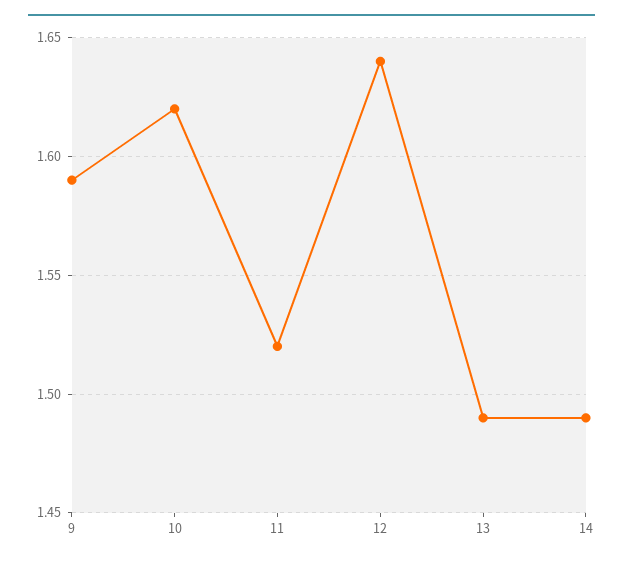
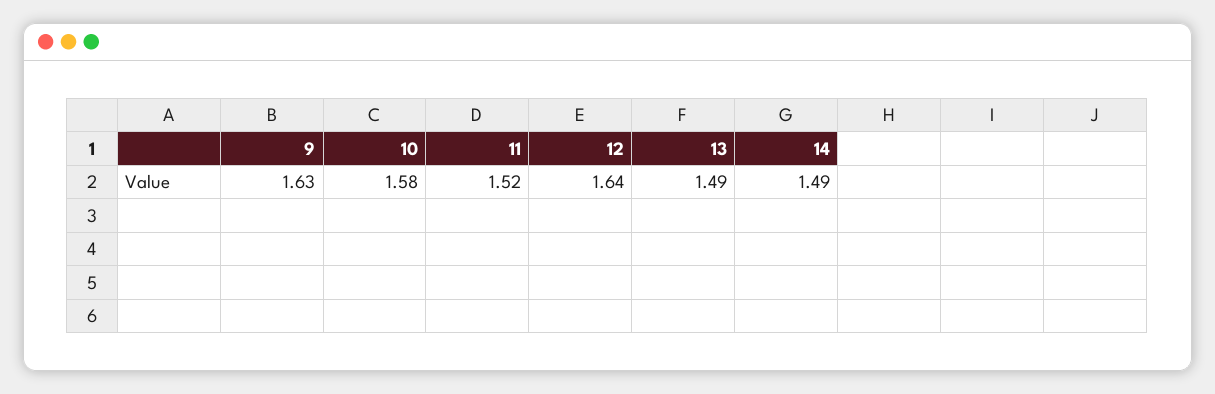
  {
-   "9": 1.59,
+   "9": 1.63,
-   "10": 1.62,
+   "10": 1.58,
    "11": 1.52,
    "12": 1.64,
    "13": 1.49,
    "14": 1.49
  }

